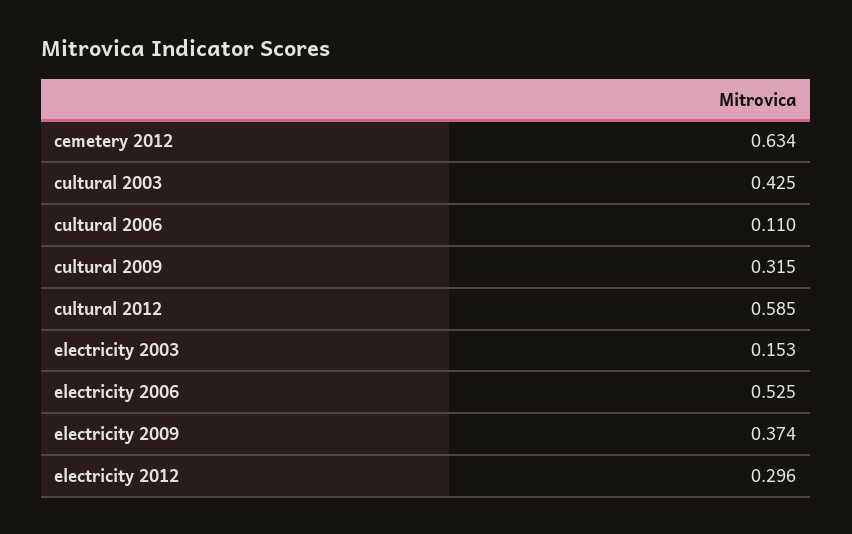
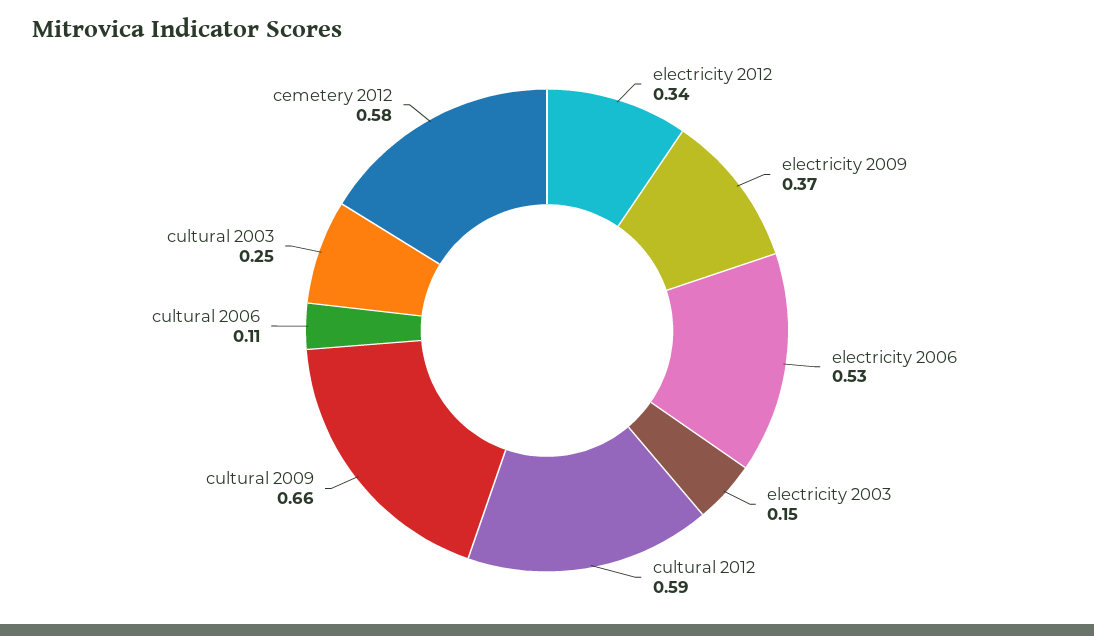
  {
-   "cemetery 2012": 0.634,
+   "cemetery 2012": 0.58,
-   "cultural 2003": 0.425,
+   "cultural 2003": 0.25,
    "cultural 2006": 0.11,
-   "cultural 2009": 0.315,
+   "cultural 2009": 0.66,
    "cultural 2012": 0.585,
    "electricity 2003": 0.153,
    "electricity 2006": 0.525,
    "electricity 2009": 0.374,
-   "electricity 2012": 0.296
+   "electricity 2012": 0.34
  }

